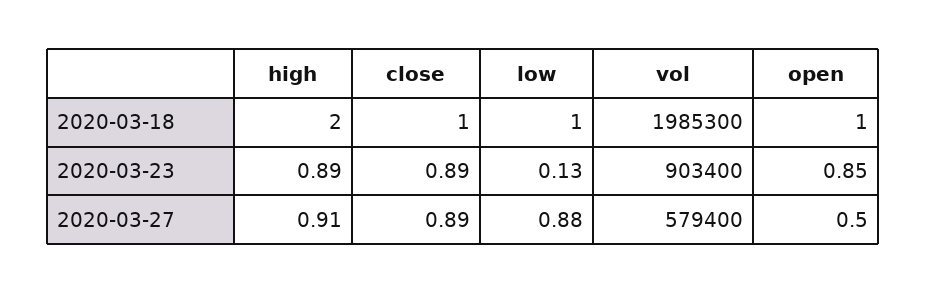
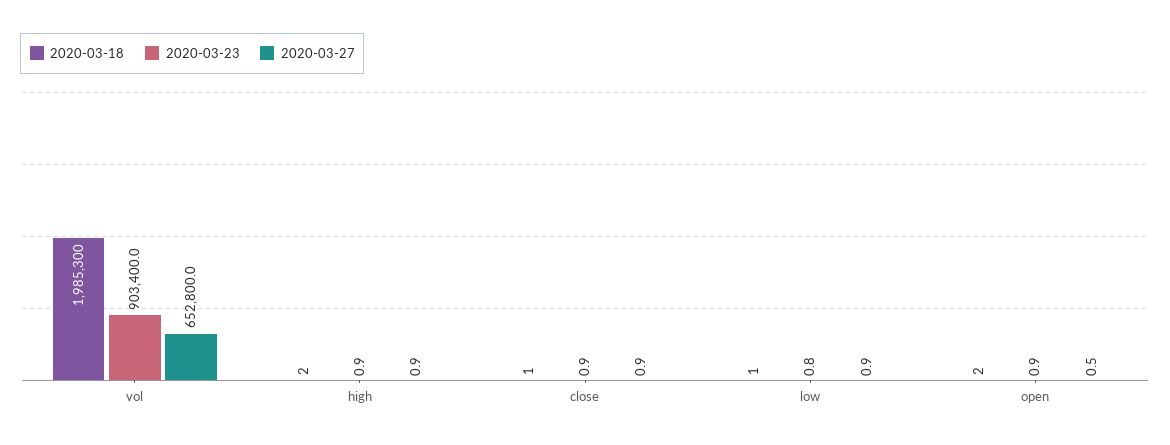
  {
    "2020-03-18": {
      "high": 2,
      "close": 1,
      "low": 1,
      "vol": 1985300,
-     "open": 1
+     "open": 2
    },
    "2020-03-23": {
      "high": 0.89,
      "close": 0.89,
-     "low": 0.13,
+     "low": 0.8,
      "vol": 903400,
      "open": 0.85
    },
    "2020-03-27": {
      "high": 0.91,
      "close": 0.89,
      "low": 0.88,
-     "vol": 579400,
+     "vol": 652800,
      "open": 0.5
    }
  }

